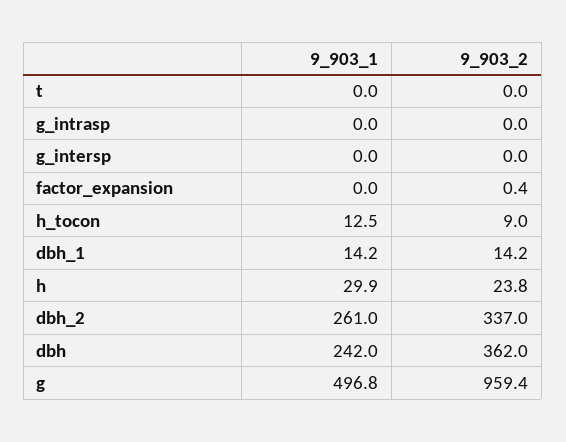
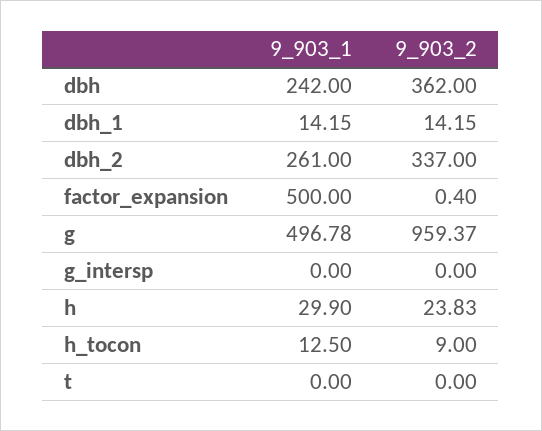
  {
    "9_903_1": {
      "t": 0,
-     "g_intrasp": 0,
      "g_intersp": 0,
-     "factor_expansion": 0,
+     "factor_expansion": 500,
      "h_tocon": 12.5,
      "dbh_1": 14.15,
      "h": 29.9,
      "dbh_2": 261,
      "dbh": 242,
      "g": 496.78
    },
    "9_903_2": {
      "t": 0,
-     "g_intrasp": 0,
      "g_intersp": 0,
      "factor_expansion": 0.4,
      "h_tocon": 9,
      "dbh_1": 14.15,
      "h": 23.83,
      "dbh_2": 337,
      "dbh": 362,
      "g": 959.37
    }
  }

